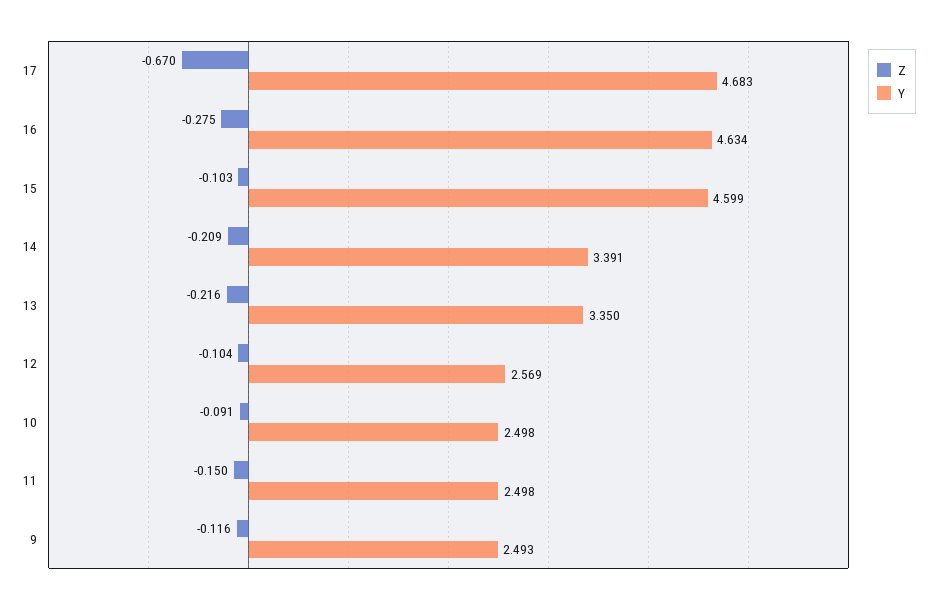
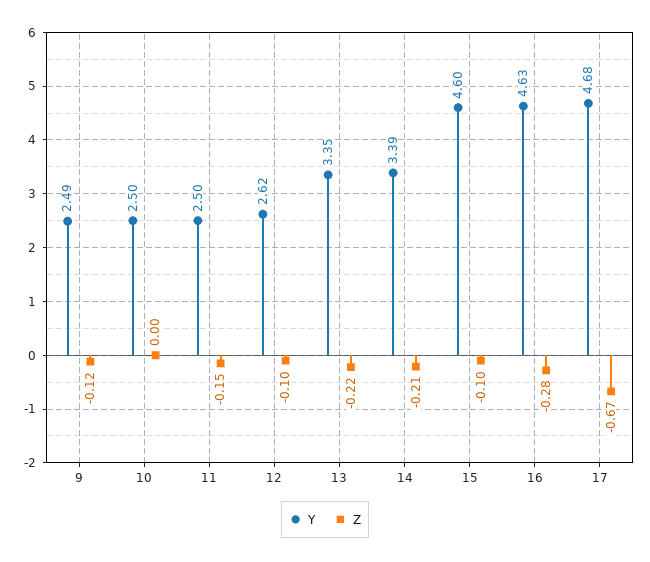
  {
    "Z": {
      "17": -0.67,
      "16": -0.275,
      "15": -0.103,
      "14": -0.209,
      "13": -0.216,
      "12": -0.104,
-     "10": -0.091,
+     "10": 0,
      "11": -0.15,
      "9": -0.116
    },
    "Y": {
      "17": 4.683,
      "16": 4.634,
      "15": 4.599,
      "14": 3.391,
      "13": 3.35,
-     "12": 2.569,
+     "12": 2.62,
      "10": 2.498,
      "11": 2.498,
      "9": 2.493
    }
  }

